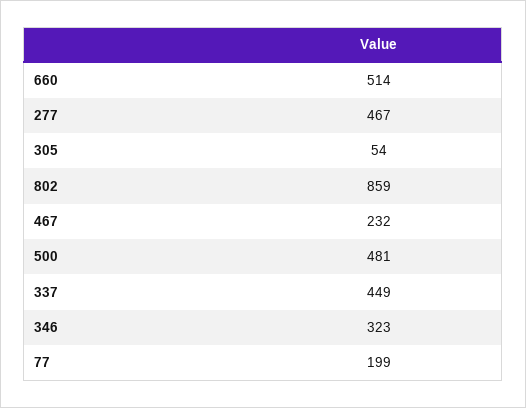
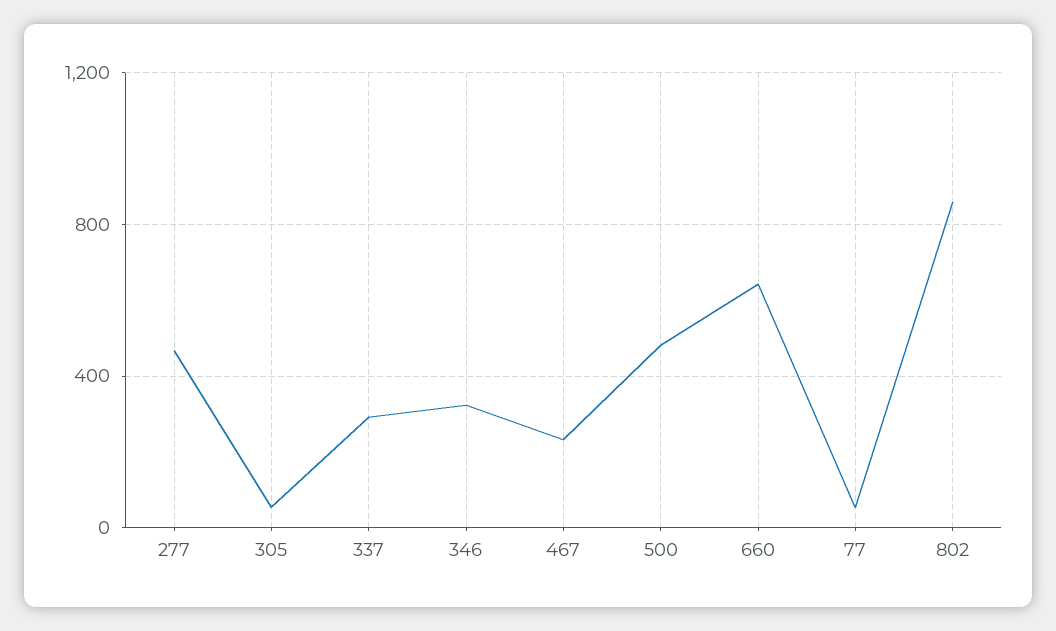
  {
-   "660": 514,
+   "660": 650,
    "277": 467,
    "305": 54,
    "802": 859,
    "467": 232,
    "500": 481,
-   "337": 449,
+   "337": 300,
    "346": 323,
-   "77": 199
+   "77": 50
  }

